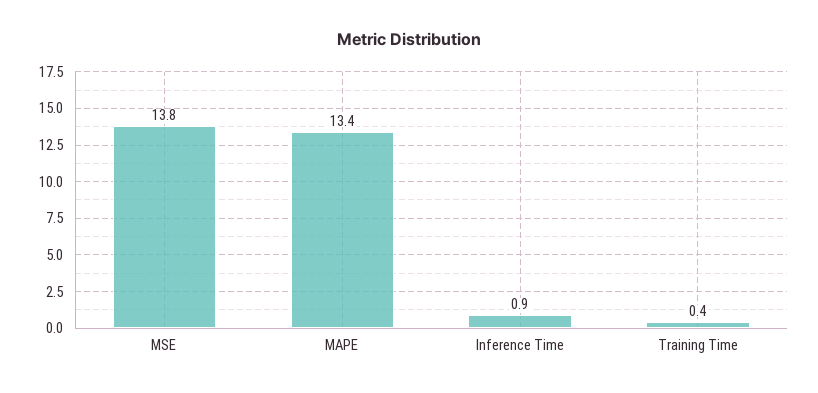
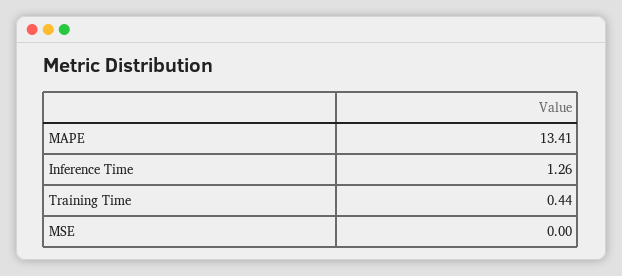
  {
-   "MSE": 13.8,
+   "MSE": 0,
    "MAPE": 13.41,
-   "Inference Time": 0.9,
+   "Inference Time": 1.26,
    "Training Time": 0.44
  }

